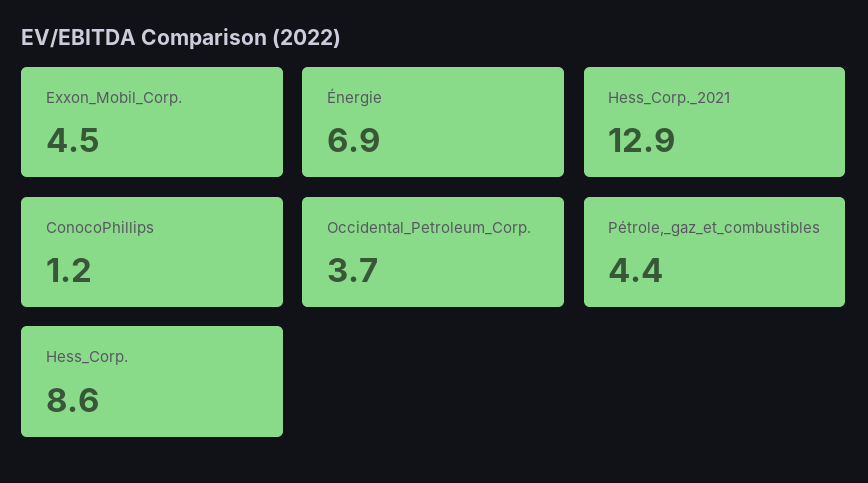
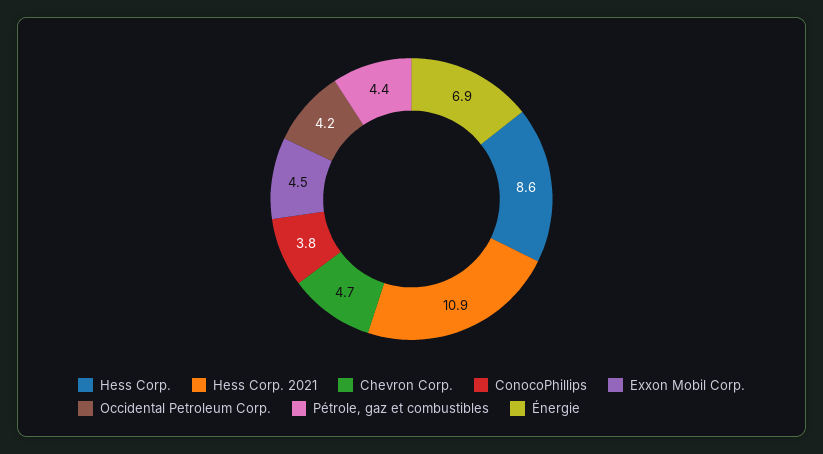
  {
    "Exxon_Mobil_Corp.": 4.5,
    "Énergie": 6.9,
-   "Hess_Corp._2021": 12.9,
+   "Hess_Corp._2021": 10.9,
-   "ConocoPhillips": 1.2,
+   "ConocoPhillips": 3.8,
-   "Occidental_Petroleum_Corp.": 3.7,
+   "Occidental_Petroleum_Corp.": 4.2,
    "Pétrole,_gaz_et_combustibles": 4.4,
-   "Hess_Corp.": 8.6
+   "Hess_Corp.": 8.6,
+   "Chevron Corp.": 4.7
  }

